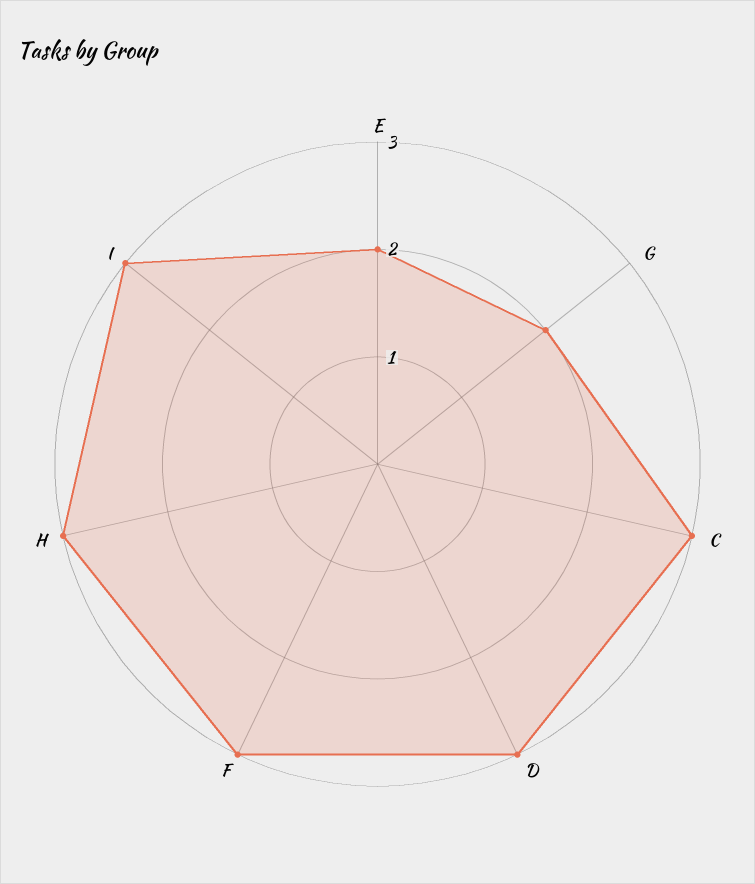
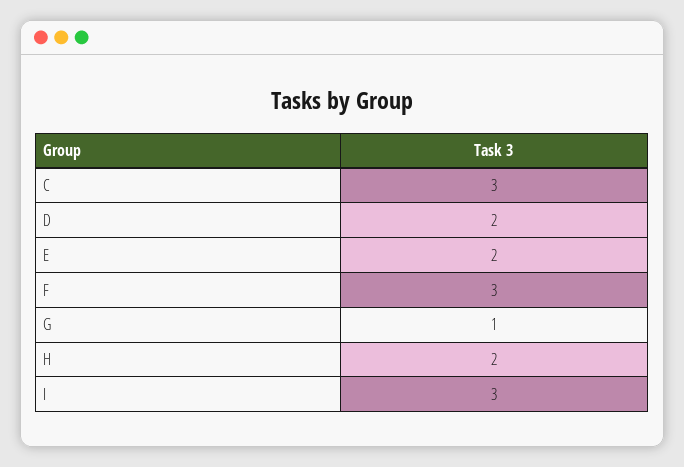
  {
    "E": 2,
-   "G": 2,
+   "G": 1,
    "C": 3,
-   "D": 3,
+   "D": 2,
    "F": 3,
-   "H": 3,
+   "H": 2,
    "I": 3
  }

